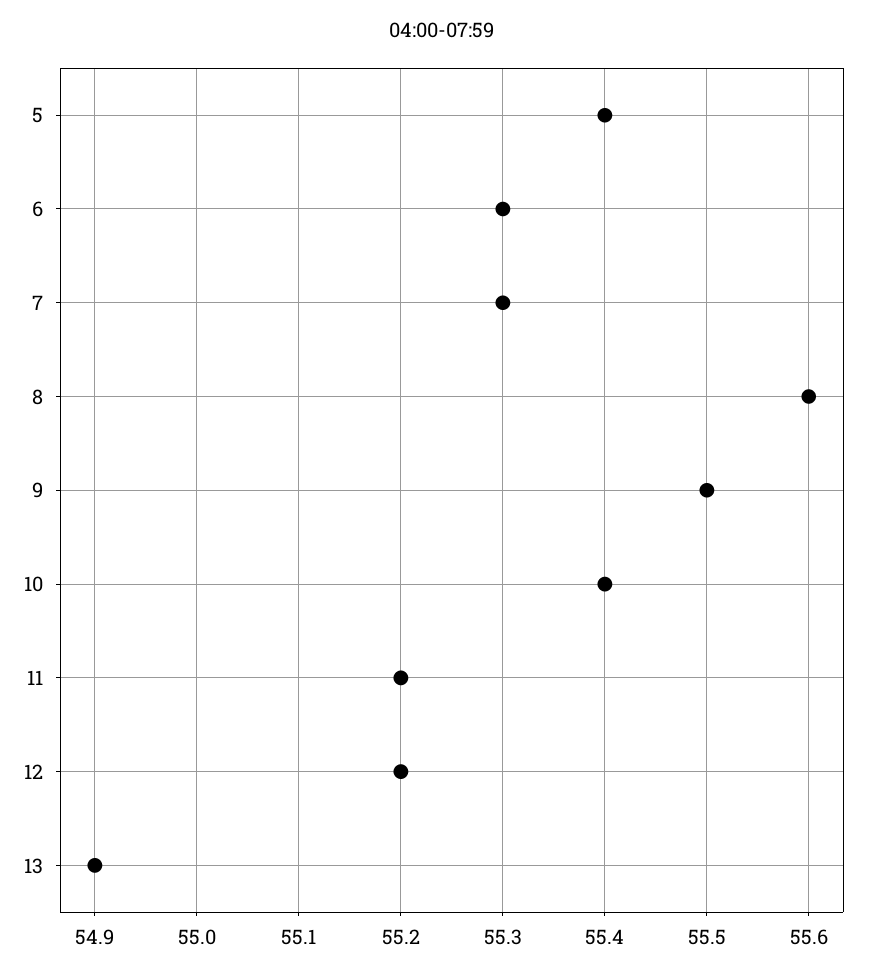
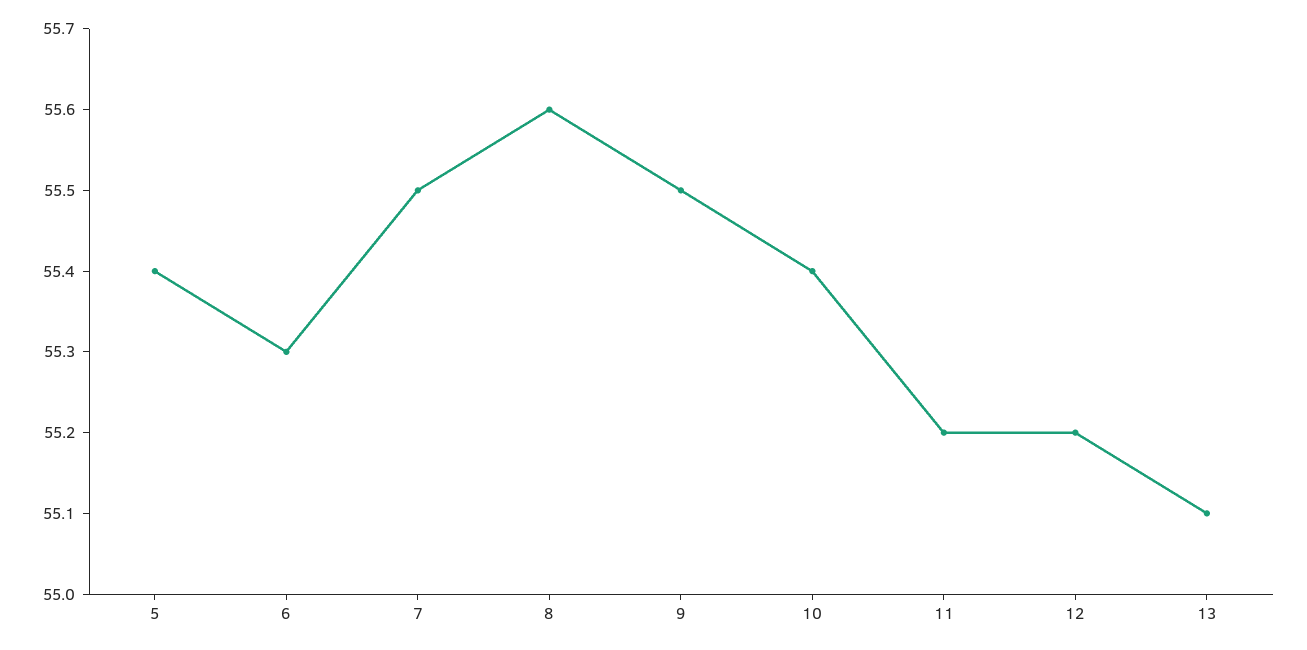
  {
    "5": 55.4,
    "6": 55.3,
-   "7": 55.3,
+   "7": 55.5,
    "8": 55.6,
    "9": 55.5,
    "10": 55.4,
    "11": 55.2,
    "12": 55.2,
-   "13": 54.9
+   "13": 55.1
  }

